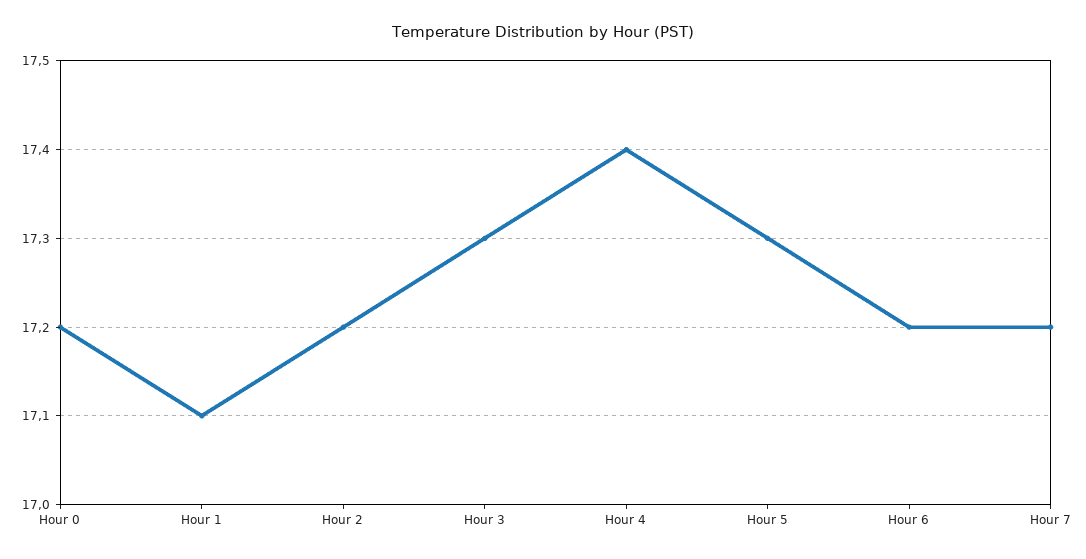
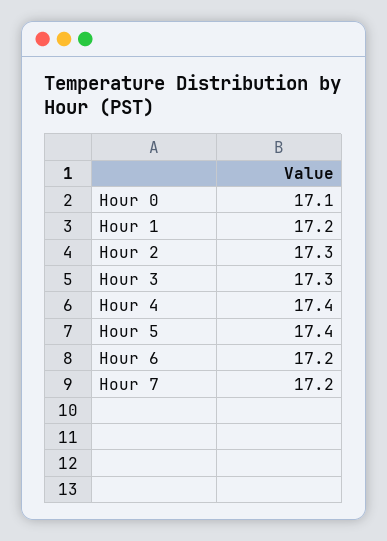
  {
-   "Hour 0": 17.2,
+   "Hour 0": 17.1,
-   "Hour 1": 17.1,
+   "Hour 1": 17.2,
-   "Hour 2": 17.2,
+   "Hour 2": 17.3,
    "Hour 3": 17.3,
    "Hour 4": 17.4,
-   "Hour 5": 17.3,
+   "Hour 5": 17.4,
    "Hour 6": 17.2,
    "Hour 7": 17.2
  }

